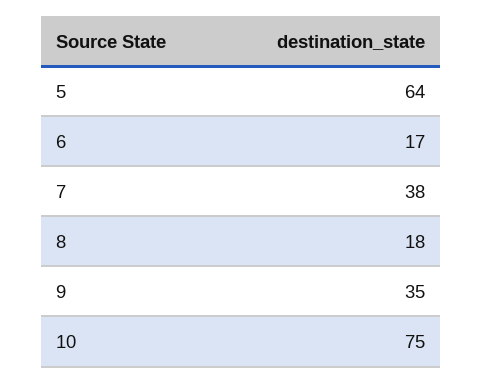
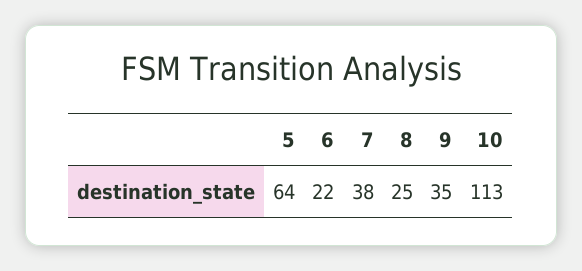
  {
    "5": 64,
-   "6": 17,
+   "6": 22,
    "7": 38,
-   "8": 18,
+   "8": 25,
    "9": 35,
-   "10": 75
+   "10": 113
  }

